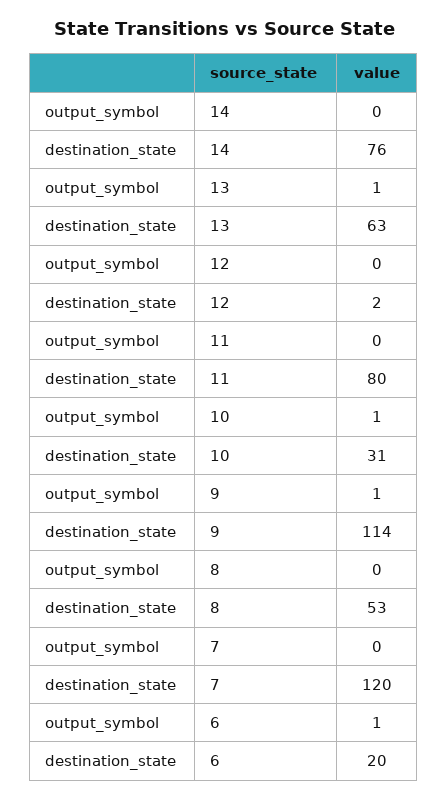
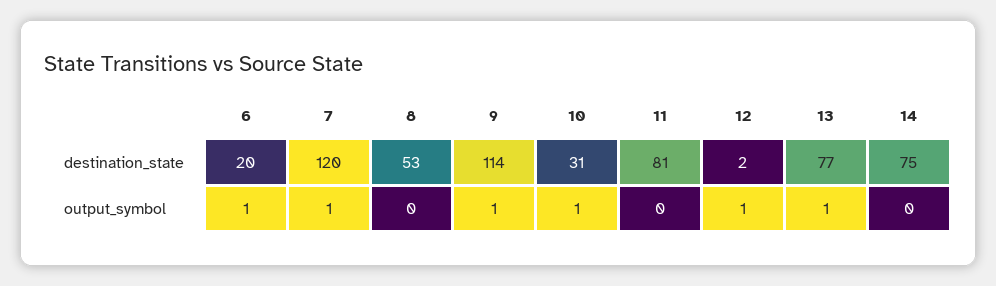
  {
    "output_symbol": {
      "14": 0,
      "13": 1,
-     "12": 0,
+     "12": 1,
      "11": 0,
      "10": 1,
      "9": 1,
      "8": 0,
-     "7": 0,
+     "7": 1,
      "6": 1
    },
    "destination_state": {
-     "14": 76,
+     "14": 75,
-     "13": 63,
+     "13": 77,
      "12": 2,
-     "11": 80,
+     "11": 81,
      "10": 31,
      "9": 114,
      "8": 53,
      "7": 120,
      "6": 20
    }
  }

